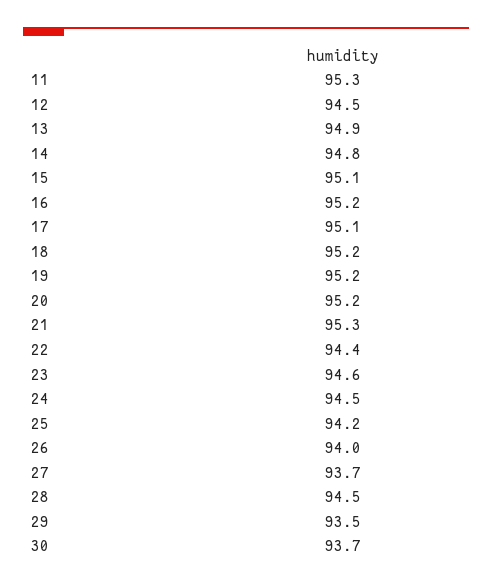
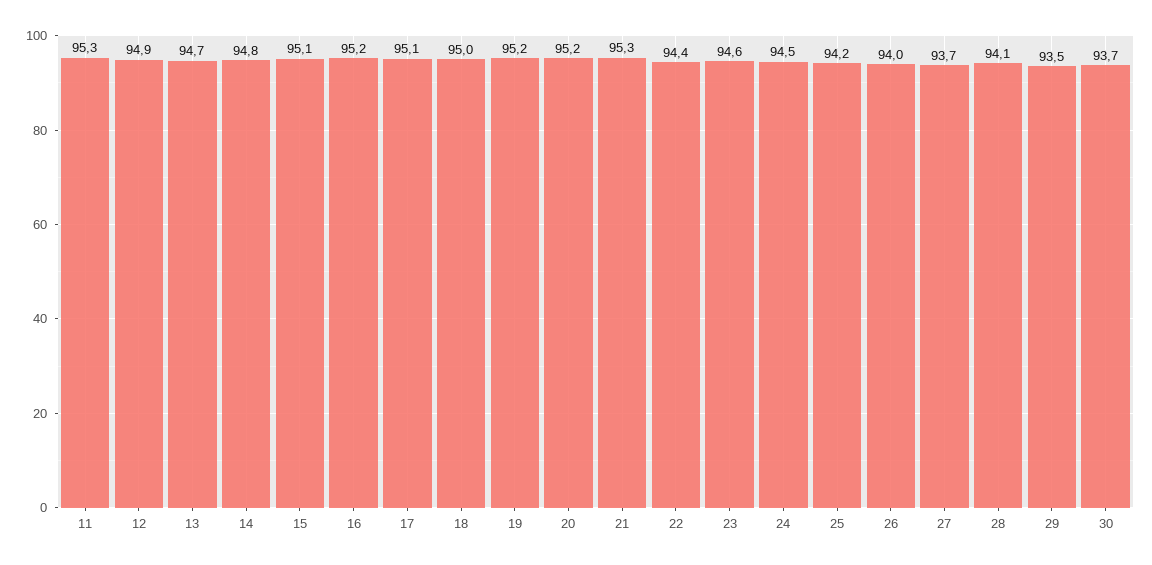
  {
    "11": 95.3,
-   "12": 94.5,
+   "12": 94.9,
-   "13": 94.9,
+   "13": 94.7,
    "14": 94.8,
    "15": 95.1,
    "16": 95.2,
    "17": 95.1,
-   "18": 95.2,
+   "18": 95,
    "19": 95.2,
    "20": 95.2,
    "21": 95.3,
    "22": 94.4,
    "23": 94.6,
    "24": 94.5,
    "25": 94.2,
    "26": 94,
    "27": 93.7,
-   "28": 94.5,
+   "28": 94.1,
    "29": 93.5,
    "30": 93.7
  }

